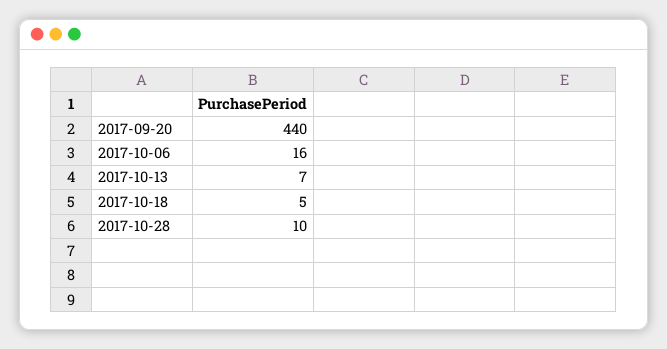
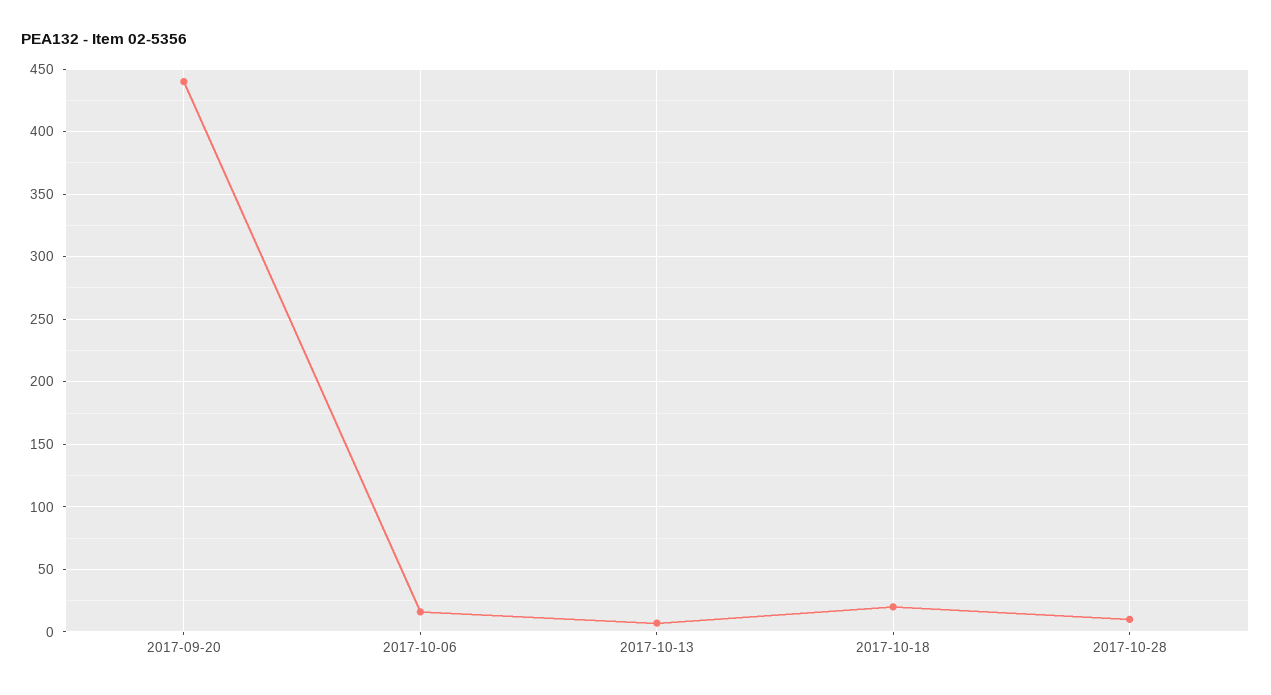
  {
    "2017-09-20": 440,
    "2017-10-06": 16,
    "2017-10-13": 7,
-   "2017-10-18": 5,
+   "2017-10-18": 20,
    "2017-10-28": 10
  }

